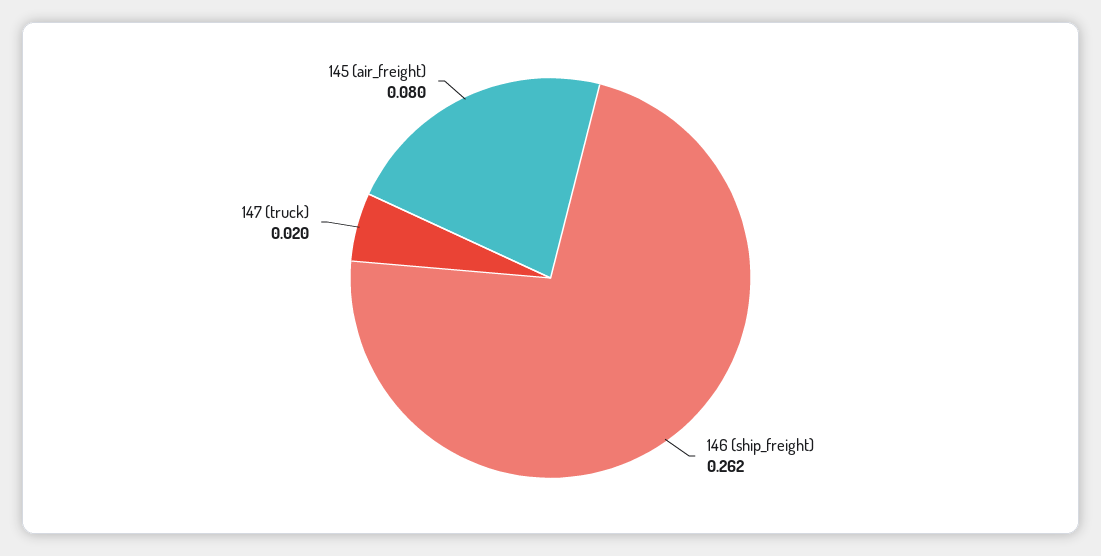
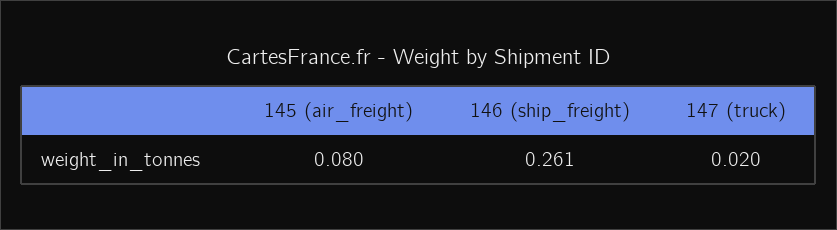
  {
-   "146 (ship_freight)": 0.262,
+   "146 (ship_freight)": 0.261,
    "147 (truck)": 0.02,
    "145 (air_freight)": 0.08
  }

